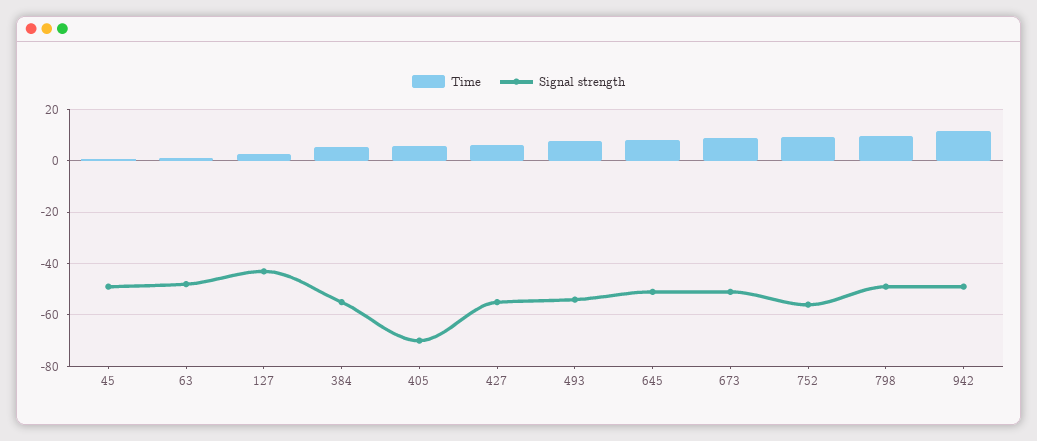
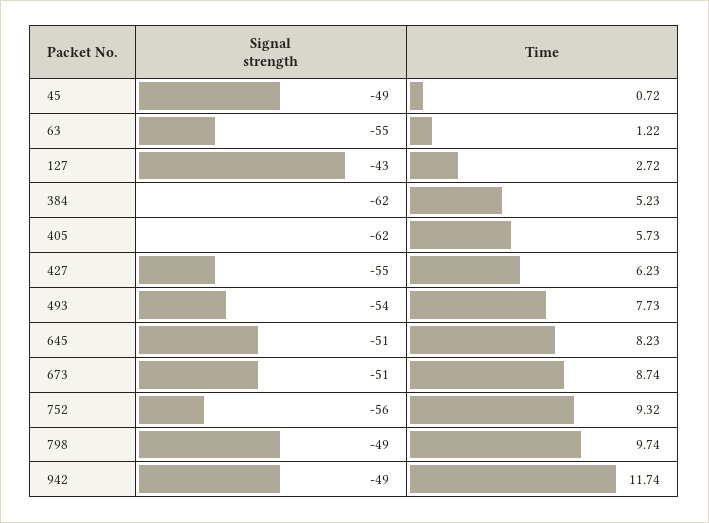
  {
    "Time": {
      "45": 0.72,
      "63": 1.22,
      "127": 2.72,
      "384": 5.23,
      "405": 5.73,
      "427": 6.23,
      "493": 7.73,
      "645": 8.23,
      "673": 8.74,
      "752": 9.32,
      "798": 9.74,
      "942": 11.74
    },
    "Signal strength": {
      "45": -49,
-     "63": -47.5,
+     "63": -55,
      "127": -43,
-     "384": -55,
+     "384": -62,
-     "405": -70,
+     "405": -62,
      "427": -55,
      "493": -54,
      "645": -51,
      "673": -51,
      "752": -56,
      "798": -49,
      "942": -49
    }
  }

